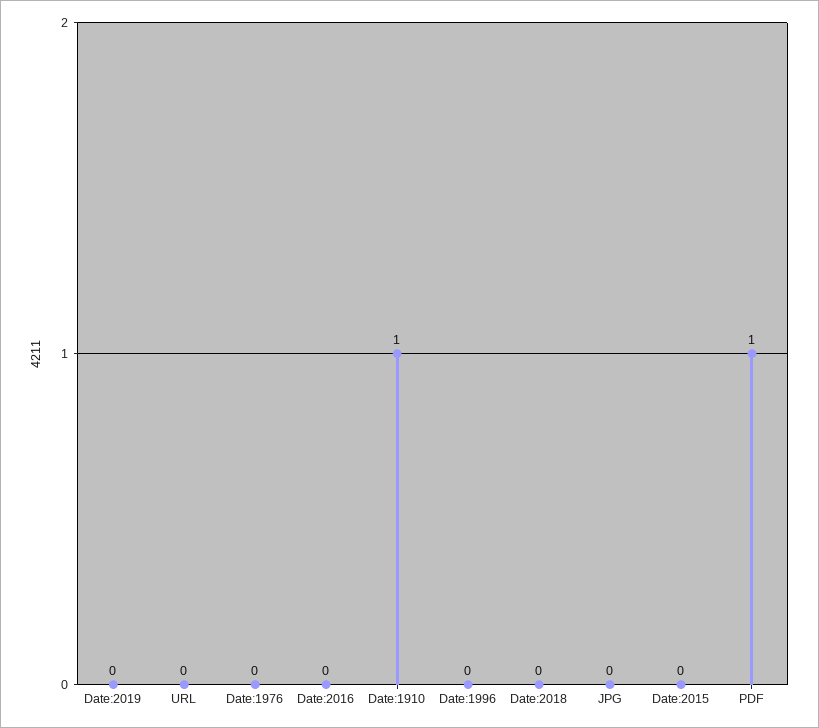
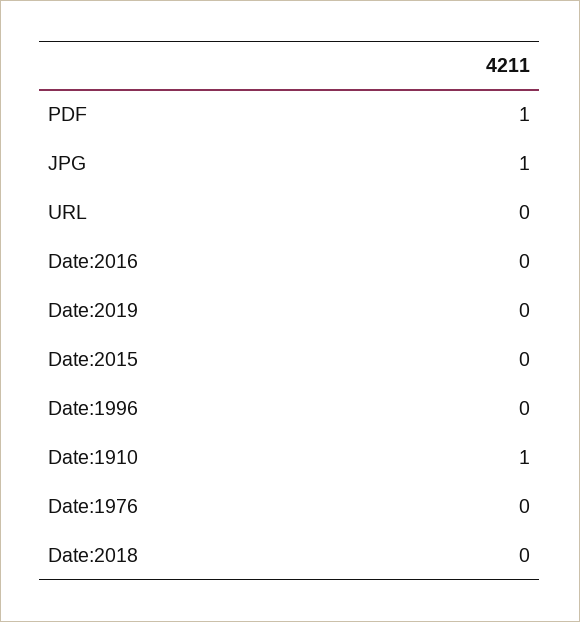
  {
    "Date:2019": 0,
    "URL": 0,
    "Date:1976": 0,
    "Date:2016": 0,
    "Date:1910": 1,
    "Date:1996": 0,
    "Date:2018": 0,
-   "JPG": 0,
+   "JPG": 1,
    "Date:2015": 0,
    "PDF": 1
  }

